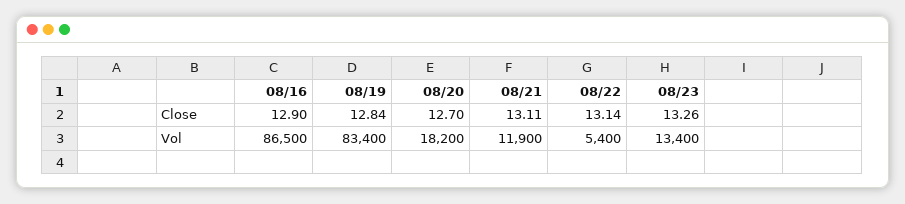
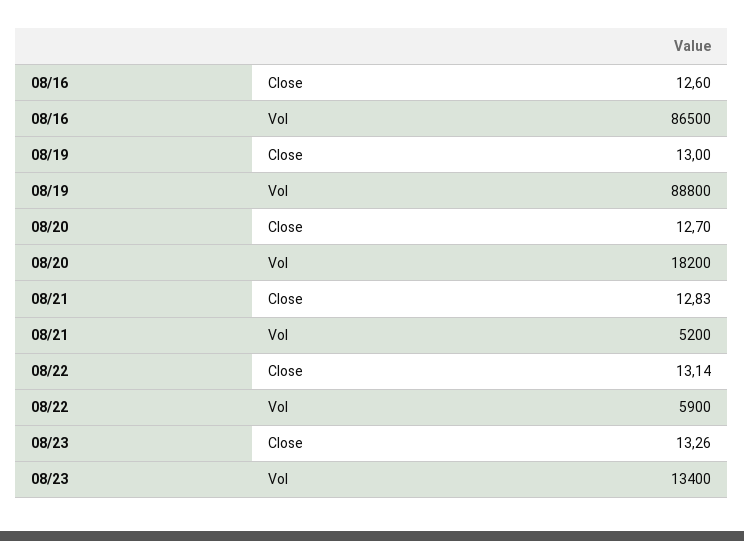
  {
    "08/16": {
-     "Close": 12.9,
+     "Close": 12.6,
      "Vol": 86500
    },
    "08/19": {
-     "Close": 12.84,
+     "Close": 13,
-     "Vol": 83400
+     "Vol": 88800
    },
    "08/20": {
      "Close": 12.7,
      "Vol": 18200
    },
    "08/21": {
-     "Close": 13.11,
+     "Close": 12.83,
-     "Vol": 11900
+     "Vol": 5200
    },
    "08/22": {
      "Close": 13.14,
-     "Vol": 5400
+     "Vol": 5900
    },
    "08/23": {
      "Close": 13.26,
      "Vol": 13400
    }
  }

